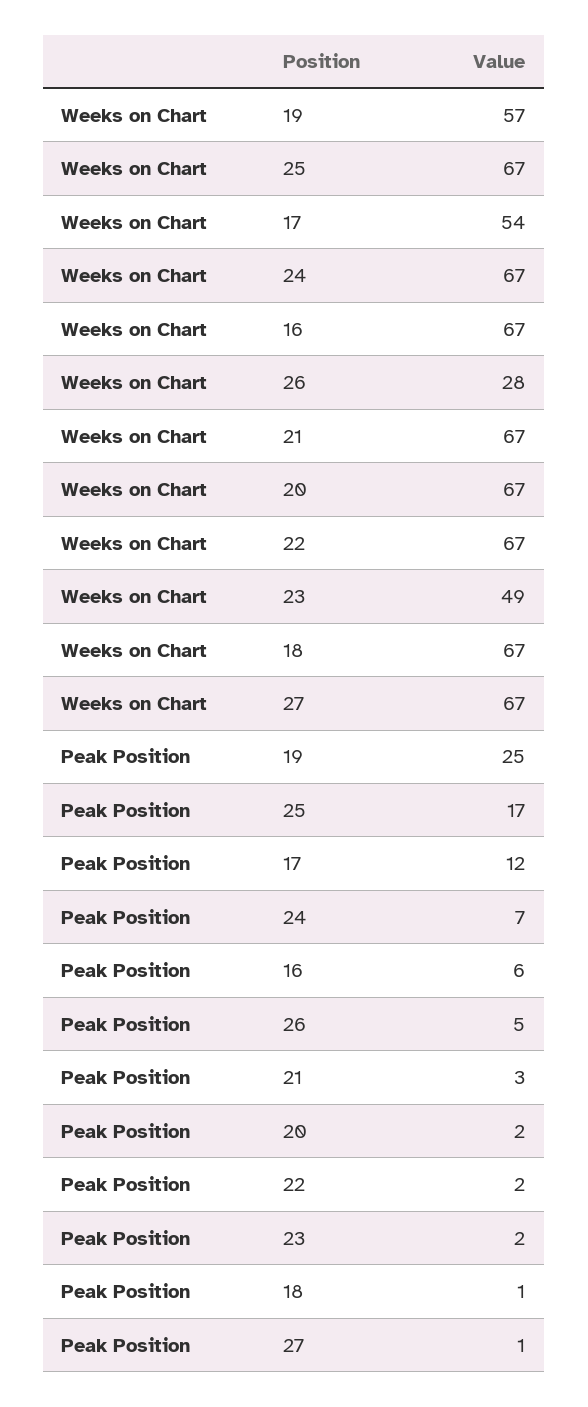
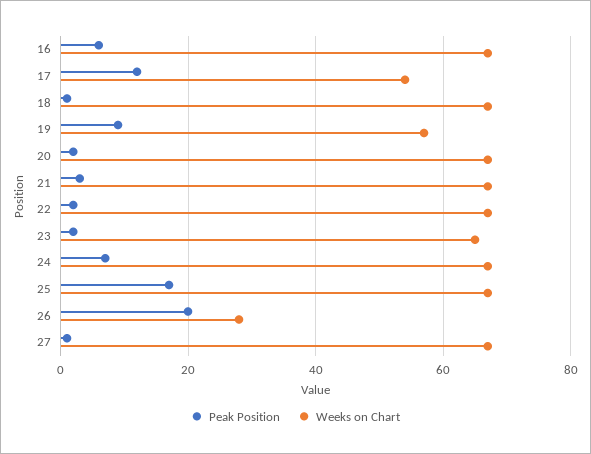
  {
    "Weeks on Chart": {
      "19": 57,
      "25": 67,
      "17": 54,
      "24": 67,
      "16": 67,
      "26": 28,
      "21": 67,
      "20": 67,
      "22": 67,
-     "23": 49,
+     "23": 65,
      "18": 67,
      "27": 67
    },
    "Peak Position": {
-     "19": 25,
+     "19": 10,
      "25": 17,
      "17": 12,
      "24": 7,
      "16": 6,
-     "26": 5,
+     "26": 20,
      "21": 3,
      "20": 2,
      "22": 2,
      "23": 2,
      "18": 1,
      "27": 1
    }
  }

